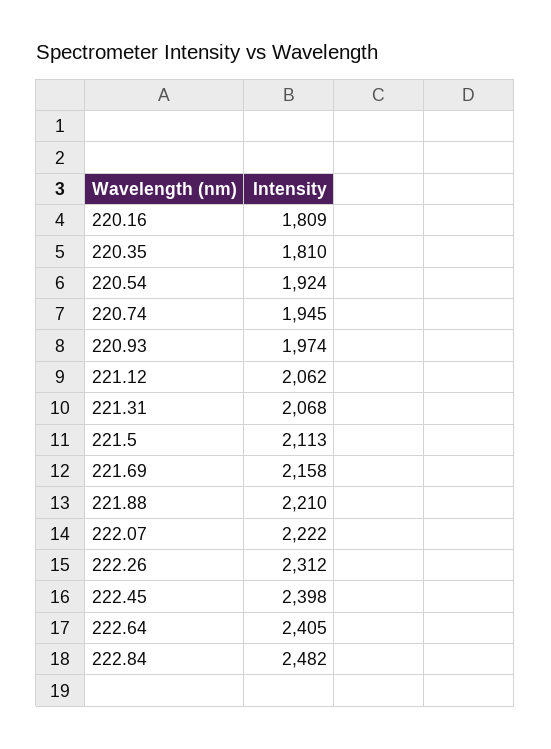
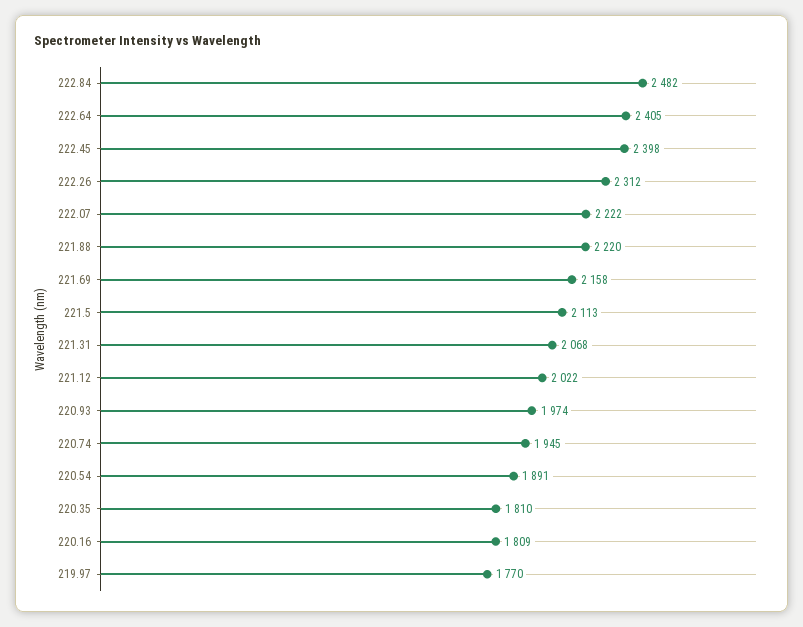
  {
    "220.16": 1809,
    "220.35": 1810,
-   "220.54": 1924,
+   "220.54": 1891,
    "220.74": 1945,
    "220.93": 1974,
-   "221.12": 2062,
+   "221.12": 2022,
    "221.31": 2068,
    "221.5": 2113,
    "221.69": 2158,
-   "221.88": 2210,
+   "221.88": 2220,
    "222.07": 2222,
    "222.26": 2312,
    "222.45": 2398,
    "222.64": 2405,
-   "222.84": 2482
+   "222.84": 2482,
+   "219.97": 1770
  }

